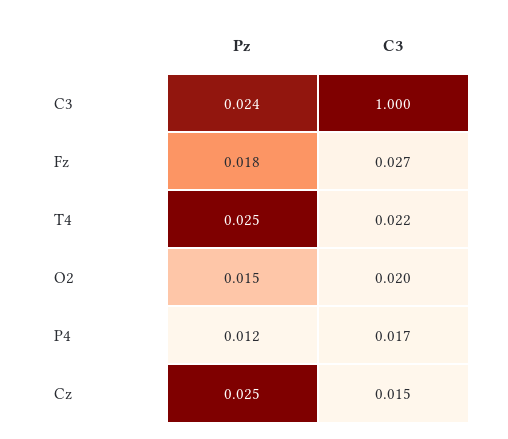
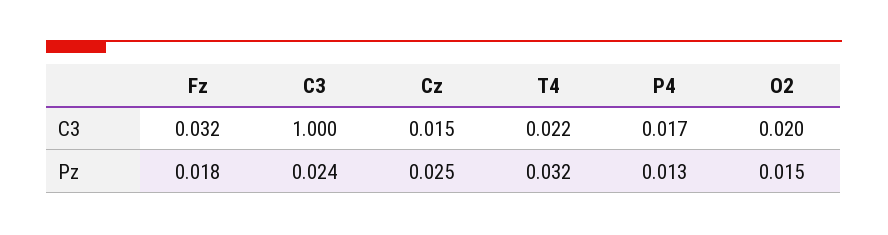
  {
    "Pz": {
      "C3": 0.024,
      "Fz": 0.018,
-     "T4": 0.025,
+     "T4": 0.032,
      "O2": 0.015,
-     "P4": 0.012,
+     "P4": 0.013,
      "Cz": 0.025
    },
    "C3": {
      "C3": 1,
-     "Fz": 0.027,
+     "Fz": 0.032,
      "T4": 0.022,
      "O2": 0.02,
      "P4": 0.017,
      "Cz": 0.015
    }
  }

